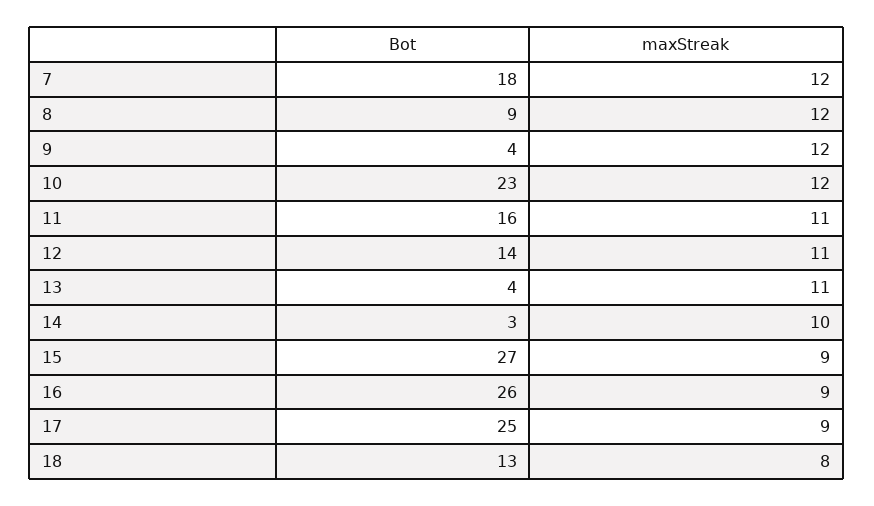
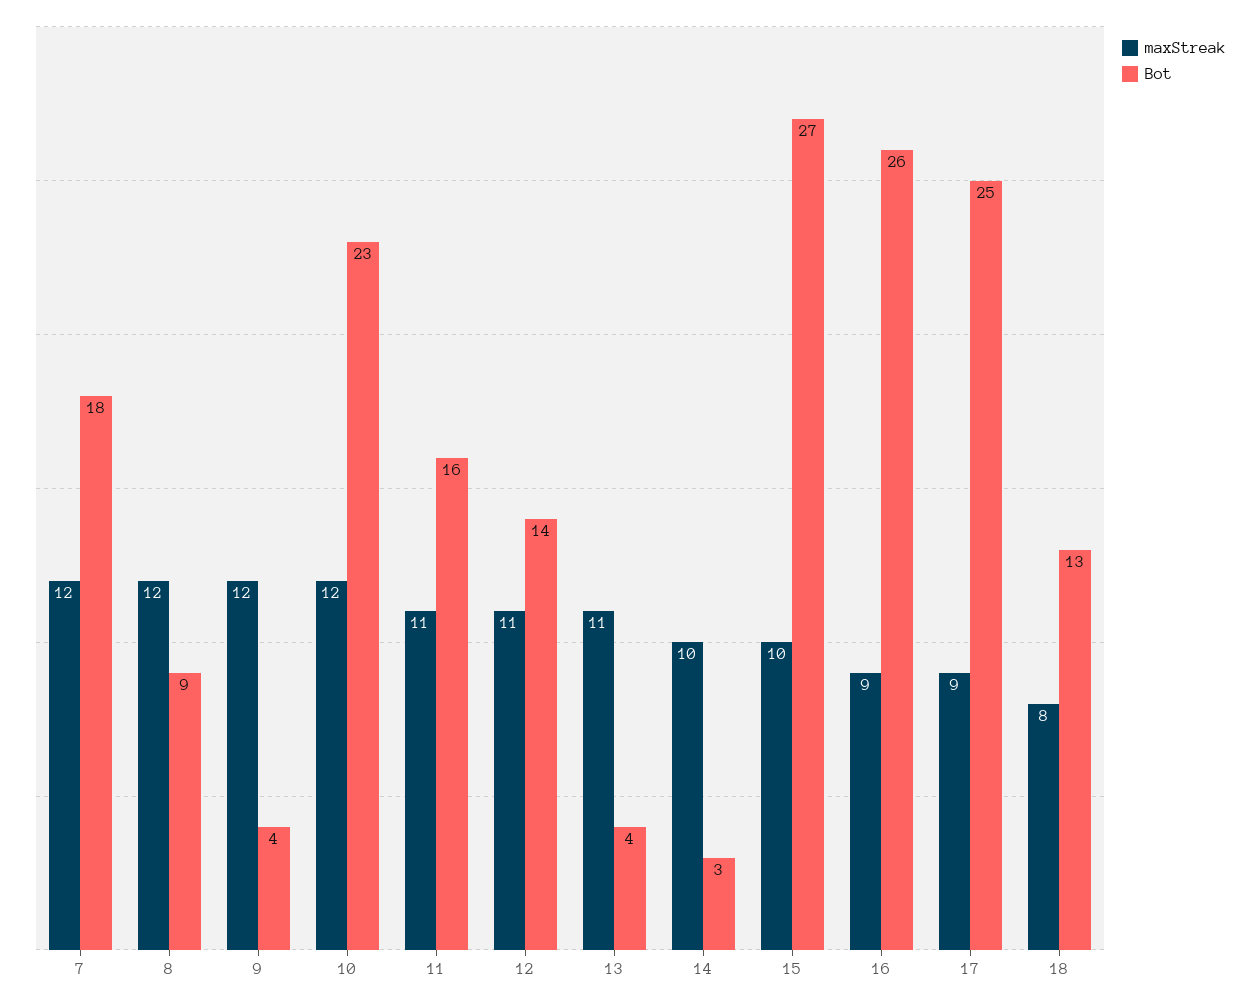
  {
    "Bot": {
      "7": 18,
      "8": 9,
      "9": 4,
      "10": 23,
      "11": 16,
      "12": 14,
      "13": 4,
      "14": 3,
      "15": 27,
      "16": 26,
      "17": 25,
      "18": 13
    },
    "maxStreak": {
      "7": 12,
      "8": 12,
      "9": 12,
      "10": 12,
      "11": 11,
      "12": 11,
      "13": 11,
      "14": 10,
-     "15": 9,
+     "15": 10,
      "16": 9,
      "17": 9,
      "18": 8
    }
  }

